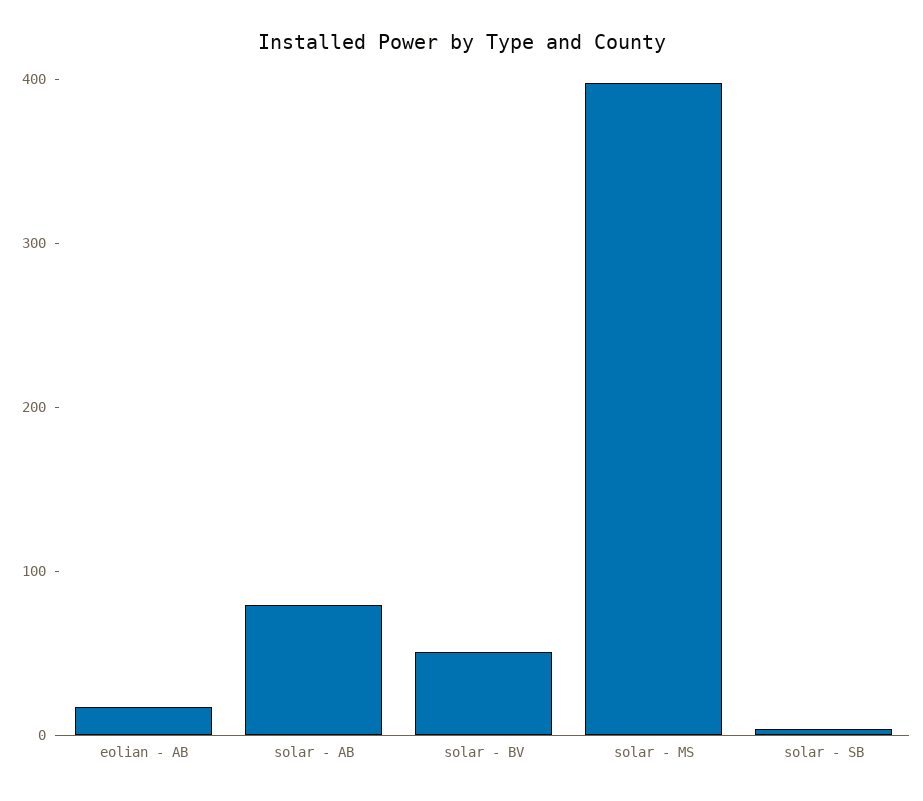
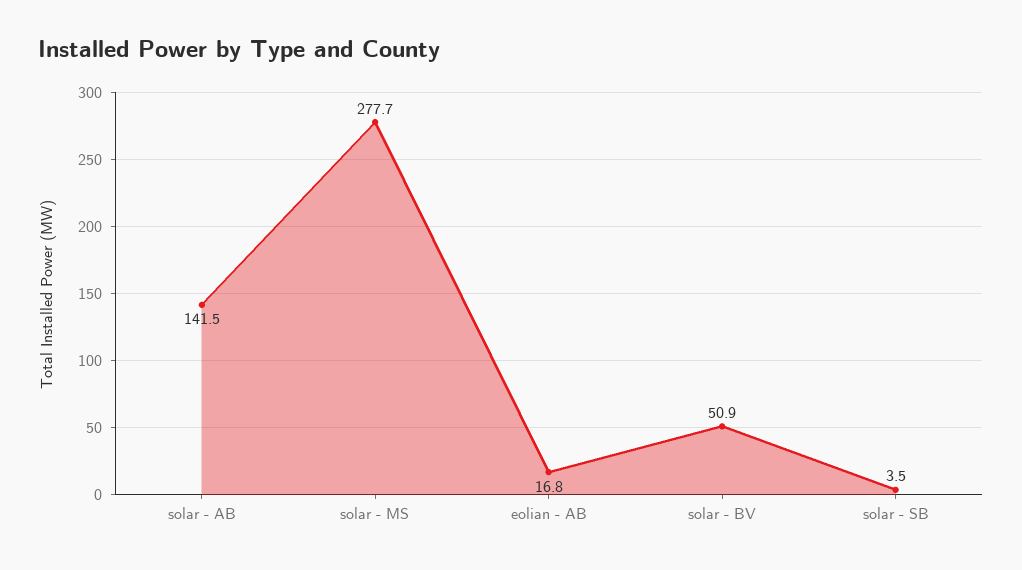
  {
    "eolian - AB": 16.8,
-   "solar - AB": 80,
+   "solar - AB": 141.5,
    "solar - BV": 50.9,
-   "solar - MS": 400,
+   "solar - MS": 277.7,
    "solar - SB": 3.5
  }

